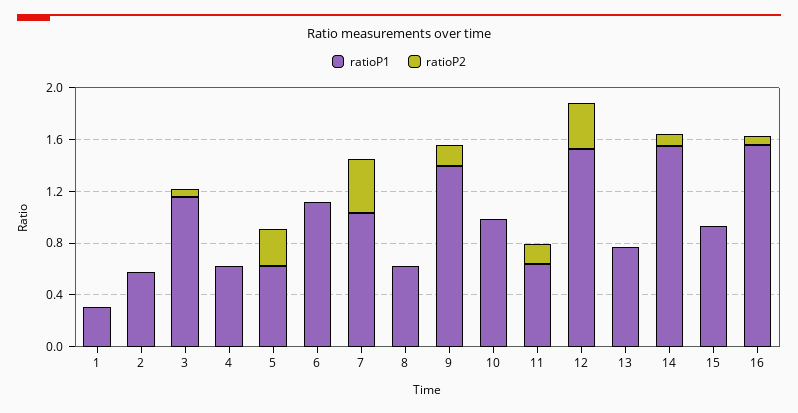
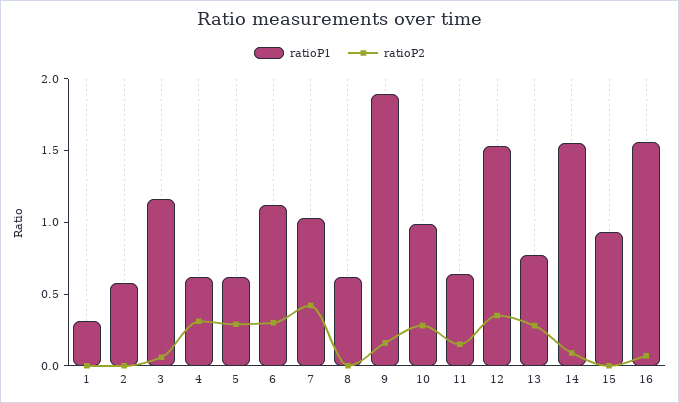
  {
    "ratioP1": {
      "1": 0.3,
      "2": 0.6,
      "3": 1.2,
      "4": 0.6,
      "5": 0.6,
      "6": 1.1,
      "7": 1,
      "8": 0.6,
-     "9": 1.4,
+     "9": 1.9,
      "10": 1,
      "11": 0.6,
      "12": 1.5,
      "13": 0.8,
      "14": 1.6,
      "15": 0.9,
      "16": 1.6
    },
    "ratioP2": {
      "1": 0,
      "2": 0,
      "3": 0.1,
-     "4": 0,
+     "4": 0.3,
      "5": 0.3,
-     "6": 0,
+     "6": 0.3,
      "7": 0.4,
      "8": 0,
      "9": 0.2,
-     "10": 0,
+     "10": 0.3,
      "11": 0.2,
      "12": 0.4,
-     "13": 0,
+     "13": 0.3,
      "14": 0.1,
      "15": 0,
      "16": 0.1
    }
  }

